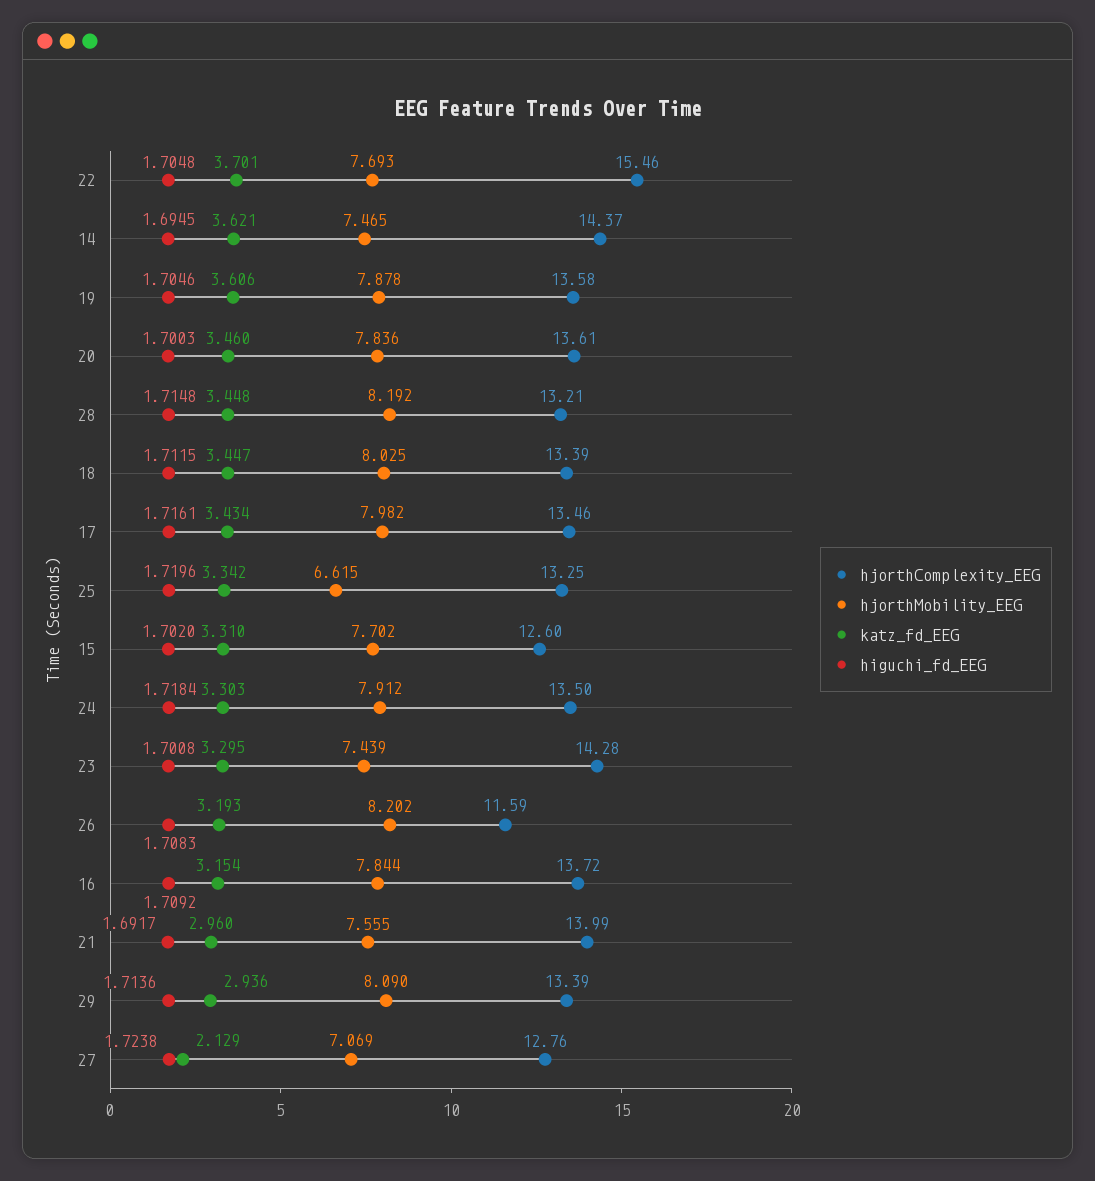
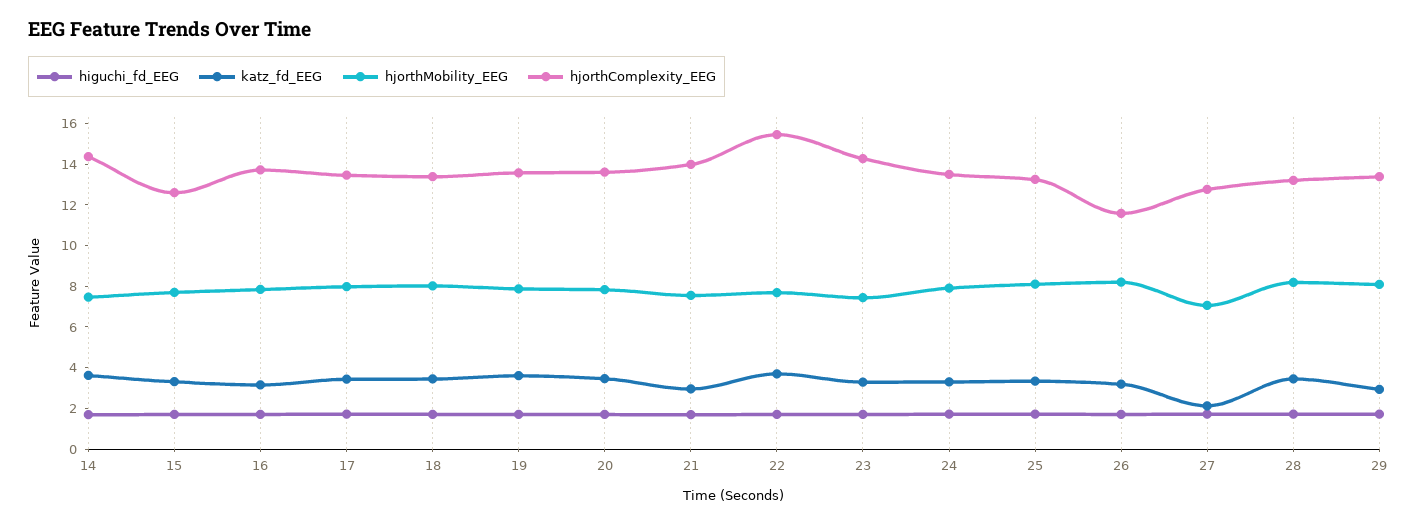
  {
    "hjorthComplexity_EEG": {
      "22": 15.46,
      "14": 14.37,
      "19": 13.58,
      "20": 13.61,
      "28": 13.21,
      "18": 13.39,
      "17": 13.46,
      "25": 13.25,
      "15": 12.6,
      "24": 13.5,
      "23": 14.28,
      "26": 11.59,
      "16": 13.72,
      "21": 13.99,
      "29": 13.39,
      "27": 12.76
    },
    "hjorthMobility_EEG": {
      "22": 7.693,
      "14": 7.465,
      "19": 7.878,
      "20": 7.836,
      "28": 8.192,
      "18": 8.025,
      "17": 7.982,
-     "25": 6.615,
+     "25": 8,
      "15": 7.702,
      "24": 7.912,
      "23": 7.439,
      "26": 8.202,
      "16": 7.844,
      "21": 7.555,
      "29": 8.09,
      "27": 7.069
    },
    "katz_fd_EEG": {
      "22": 3.701,
      "14": 3.621,
      "19": 3.606,
      "20": 3.46,
      "28": 3.448,
      "18": 3.447,
      "17": 3.434,
      "25": 3.342,
      "15": 3.31,
      "24": 3.303,
      "23": 3.295,
      "26": 3.193,
      "16": 3.154,
      "21": 2.96,
      "29": 2.936,
      "27": 2.129
    },
    "higuchi_fd_EEG": {
      "22": 1.7048,
      "14": 1.6945,
      "19": 1.7046,
      "20": 1.7003,
      "28": 1.7148,
      "18": 1.7115,
      "17": 1.7161,
      "25": 1.7196,
      "15": 1.702,
      "24": 1.7184,
      "23": 1.7008,
      "26": 1.7083,
      "16": 1.7092,
      "21": 1.6917,
      "29": 1.7136,
      "27": 1.7238
    }
  }

